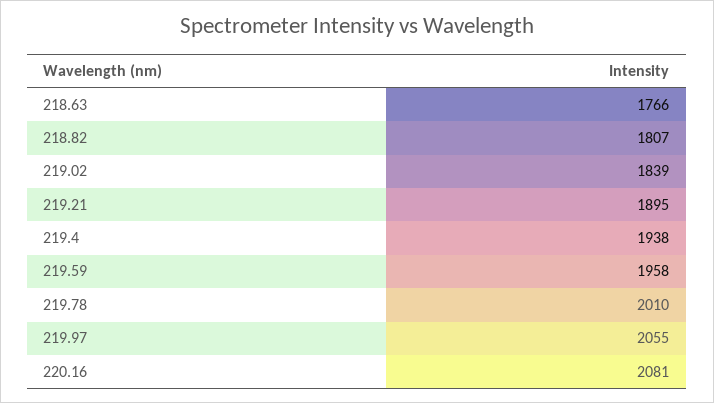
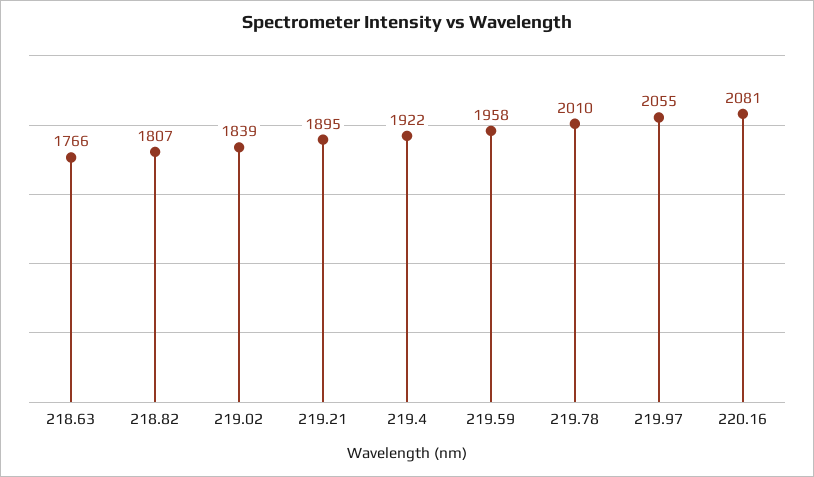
  {
    "218.63": 1766,
    "218.82": 1807,
    "219.02": 1839,
    "219.21": 1895,
-   "219.4": 1938,
+   "219.4": 1922,
    "219.59": 1958,
    "219.78": 2010,
    "219.97": 2055,
    "220.16": 2081
  }

